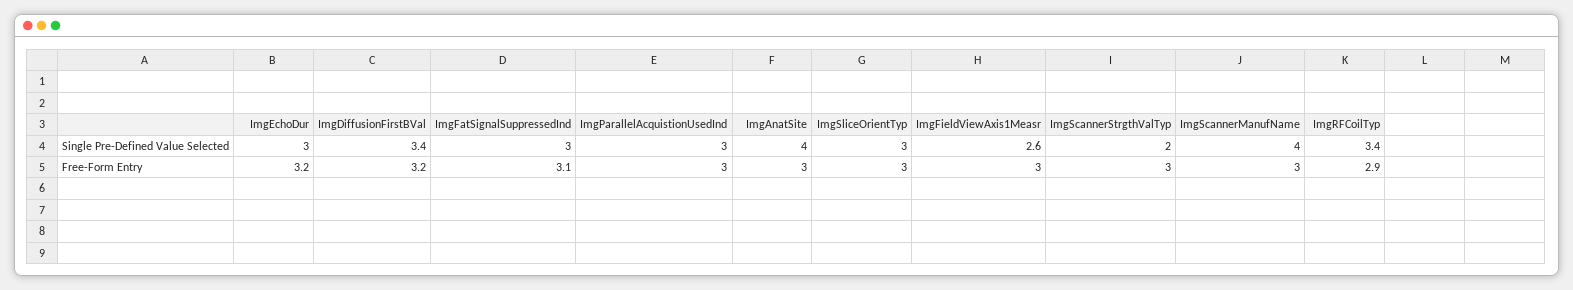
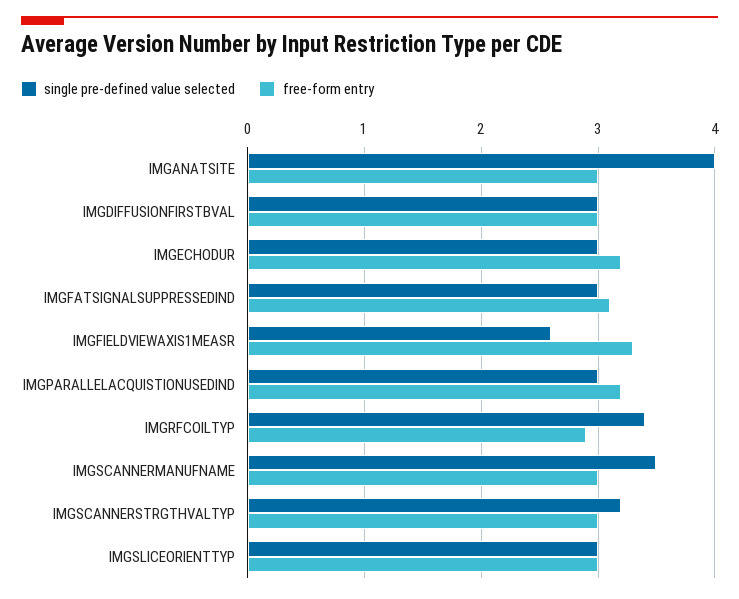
  {
    "Single Pre-Defined Value Selected": {
      "ImgEchoDur": 3,
-     "ImgDiffusionFirstBVal": 3.4,
+     "ImgDiffusionFirstBVal": 3,
      "ImgFatSignalSuppressedInd": 3,
      "ImgParallelAcquistionUsedInd": 3,
      "ImgAnatSite": 4,
      "ImgSliceOrientTyp": 3,
      "ImgFieldViewAxis1Measr": 2.6,
-     "ImgScannerStrgthValTyp": 2,
+     "ImgScannerStrgthValTyp": 3.2,
-     "ImgScannerManufName": 4,
+     "ImgScannerManufName": 3.5,
      "ImgRFCoilTyp": 3.4
    },
    "Free-Form Entry": {
      "ImgEchoDur": 3.2,
-     "ImgDiffusionFirstBVal": 3.2,
+     "ImgDiffusionFirstBVal": 3,
      "ImgFatSignalSuppressedInd": 3.1,
-     "ImgParallelAcquistionUsedInd": 3,
+     "ImgParallelAcquistionUsedInd": 3.2,
      "ImgAnatSite": 3,
      "ImgSliceOrientTyp": 3,
-     "ImgFieldViewAxis1Measr": 3,
+     "ImgFieldViewAxis1Measr": 3.3,
      "ImgScannerStrgthValTyp": 3,
      "ImgScannerManufName": 3,
      "ImgRFCoilTyp": 2.9
    }
  }

